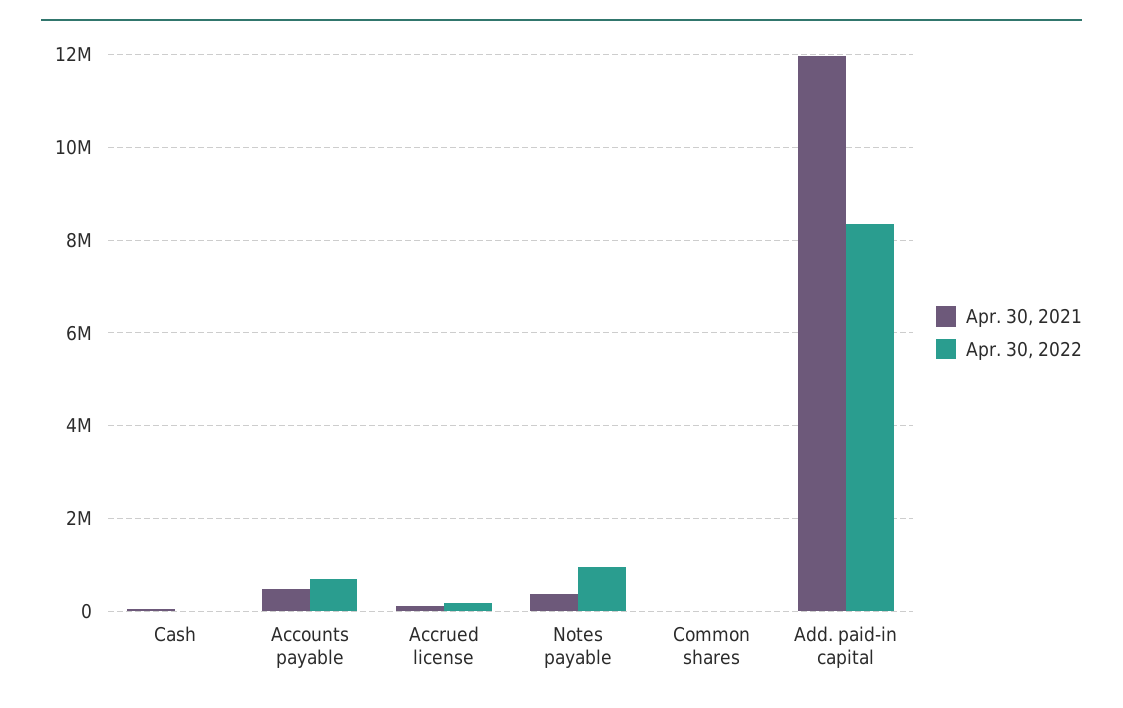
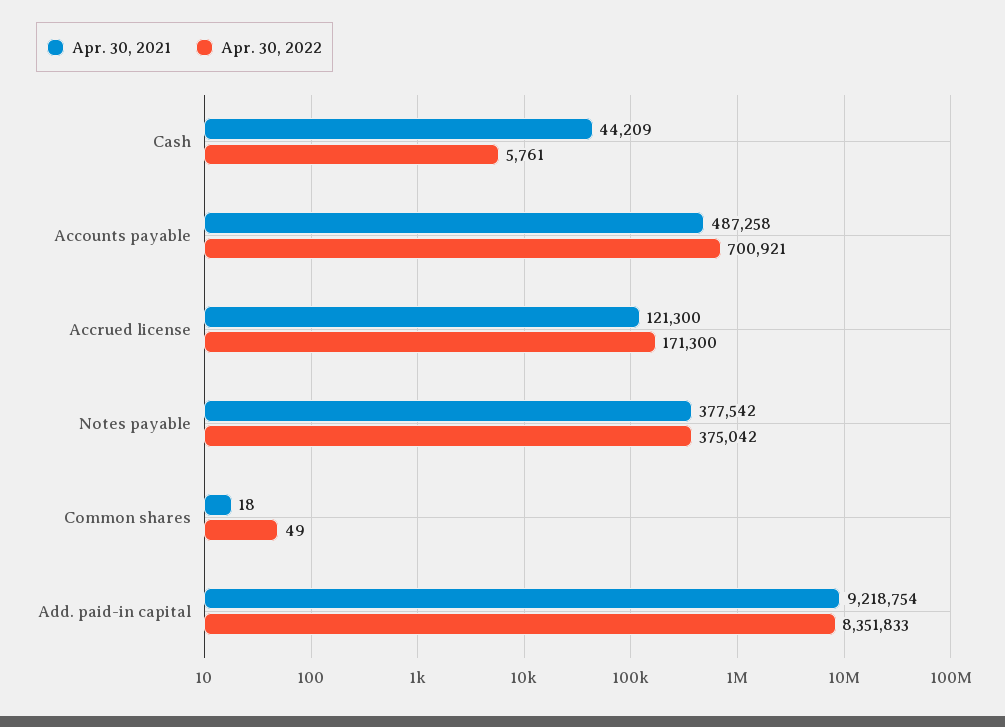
  {
    "Apr. 30, 2021": {
      "Cash": 44209,
      "Accounts payable": 487258,
      "Accrued license": 121300,
      "Notes payable": 377542,
      "Common shares": 18,
-     "Add. paid-in capital": 12000000
+     "Add. paid-in capital": 9218754
    },
    "Apr. 30, 2022": {
      "Cash": 5761,
      "Accounts payable": 700921,
      "Accrued license": 171300,
-     "Notes payable": 1000000,
+     "Notes payable": 375042,
      "Common shares": 49,
      "Add. paid-in capital": 8351833
    }
  }

